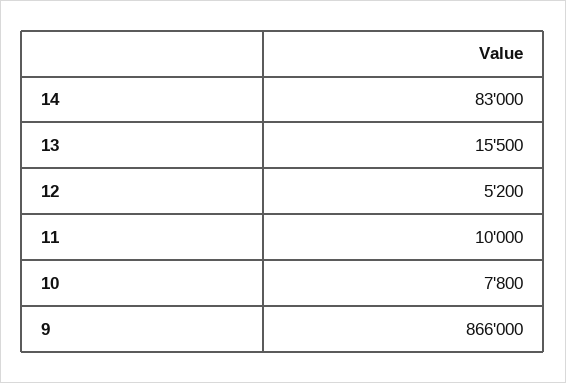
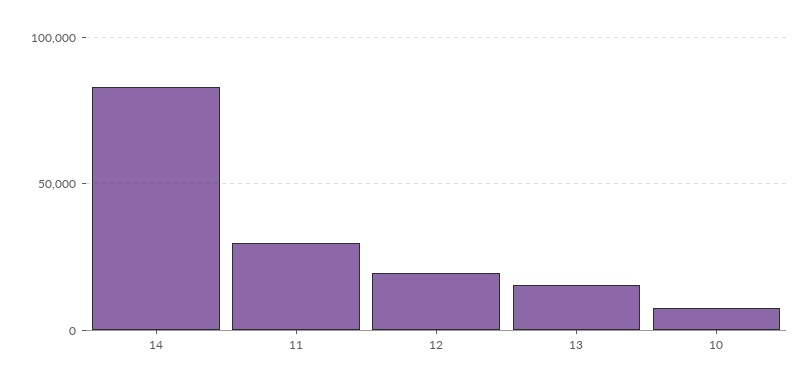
  {
    "14": 83000,
    "13": 15500,
-   "12": 5200,
+   "12": 20000,
-   "11": 10000,
+   "11": 30000,
-   "10": 7800,
+   "10": 7800
-   "9": 866000
  }

